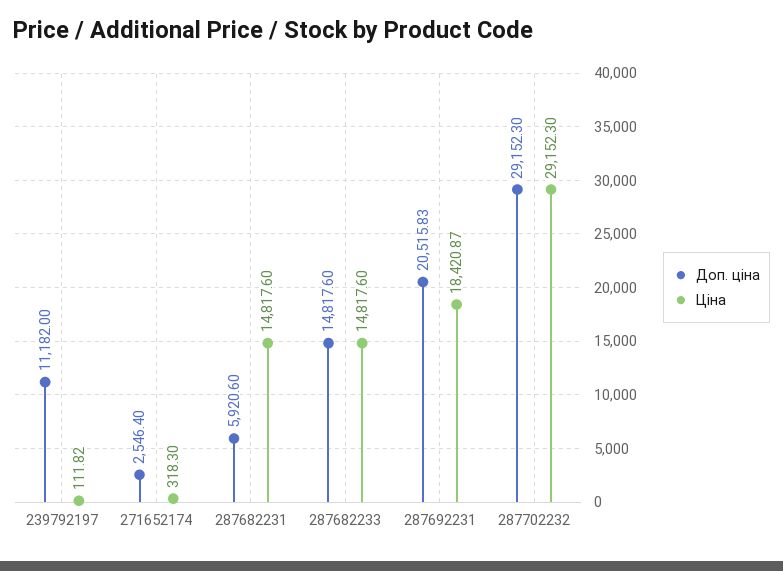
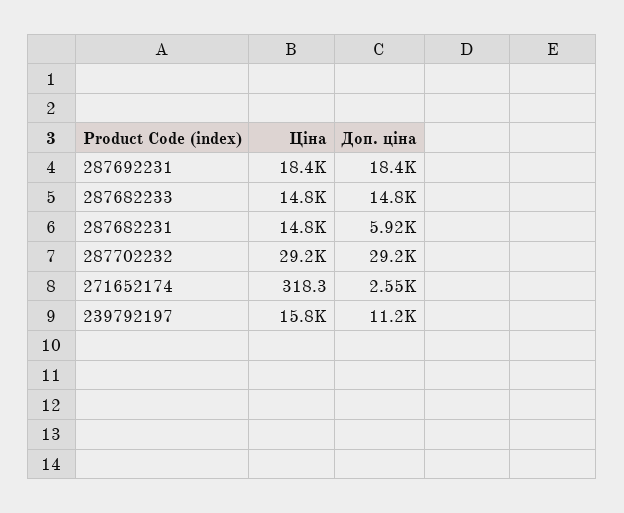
  {
    "Доп. ціна": {
      "239792197": 11182,
      "271652174": 2546.4,
      "287682231": 5920.6,
      "287682233": 14817.6,
-     "287692231": 20515.83,
+     "287692231": 18400,
      "287702232": 29152.3
    },
    "Ціна": {
-     "239792197": 111.82,
+     "239792197": 15800,
      "271652174": 318.3,
      "287682231": 14817.6,
      "287682233": 14817.6,
      "287692231": 18420.87,
      "287702232": 29152.3
    }
  }

